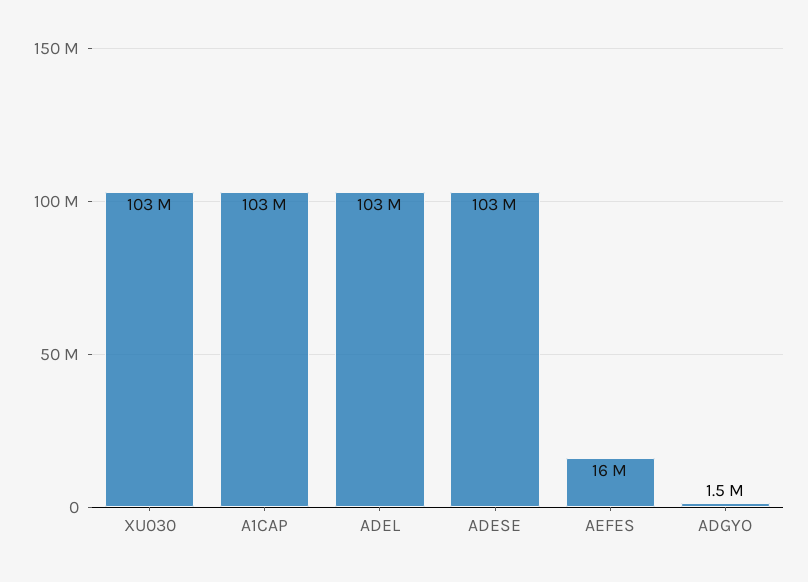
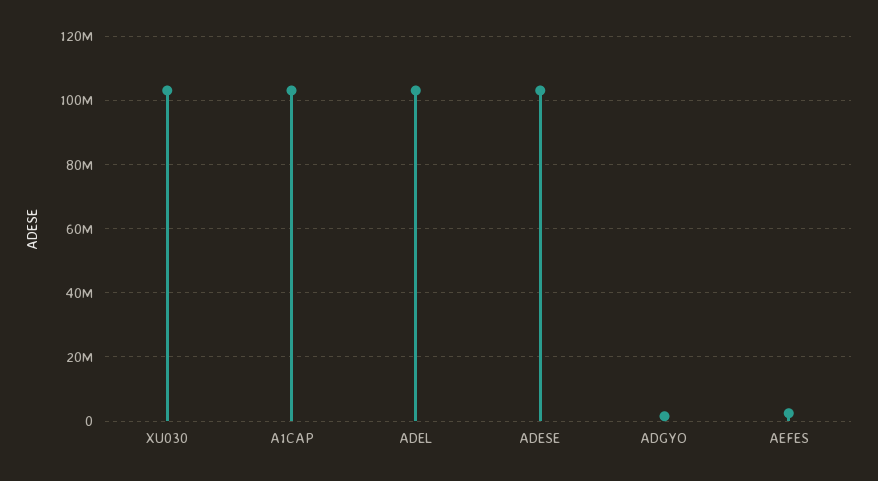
  {
    "XU030": 103000000,
    "A1CAP": 103000000,
    "ADEL": 103000000,
    "ADESE": 103000000,
-   "AEFES": 16000000,
+   "AEFES": 2000000,
    "ADGYO": 1500000
  }

